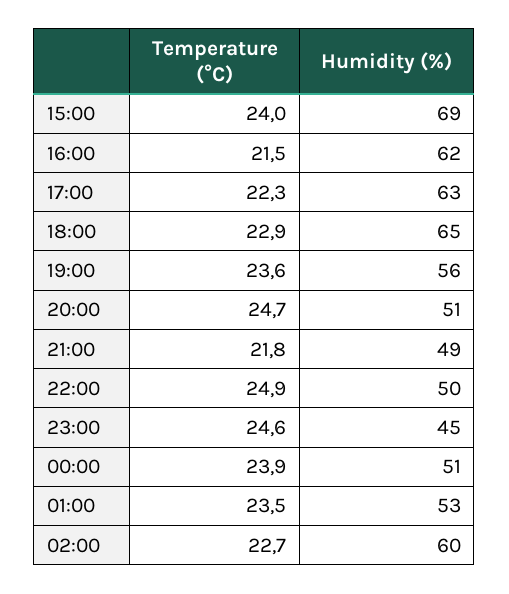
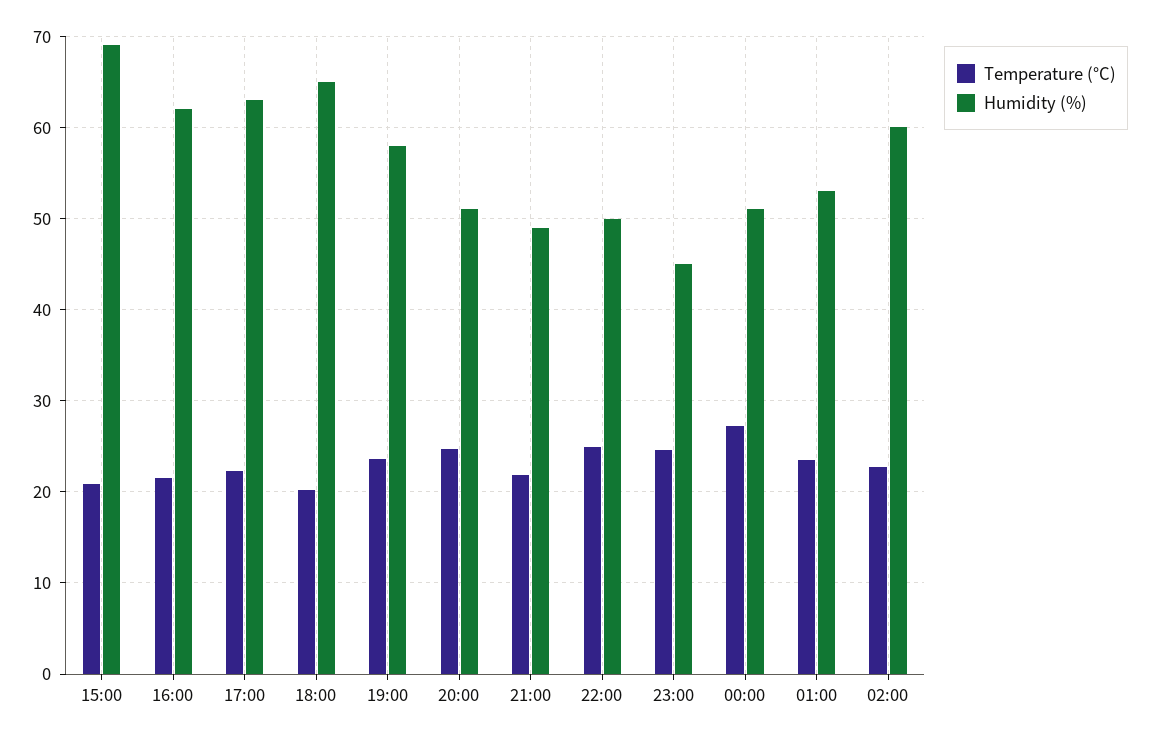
  {
    "Temperature (°C)": {
-     "15:00": 24,
+     "15:00": 21,
      "16:00": 21.5,
      "17:00": 22.3,
-     "18:00": 22.9,
+     "18:00": 20,
      "19:00": 23.6,
      "20:00": 24.7,
      "21:00": 21.8,
      "22:00": 24.9,
      "23:00": 24.6,
-     "00:00": 23.9,
+     "00:00": 27,
      "01:00": 23.5,
      "02:00": 22.7
    },
    "Humidity (%)": {
      "15:00": 69,
      "16:00": 62,
      "17:00": 63,
      "18:00": 65,
-     "19:00": 56,
+     "19:00": 58,
      "20:00": 51,
      "21:00": 49,
      "22:00": 50,
      "23:00": 45,
      "00:00": 51,
      "01:00": 53,
      "02:00": 60
    }
  }

